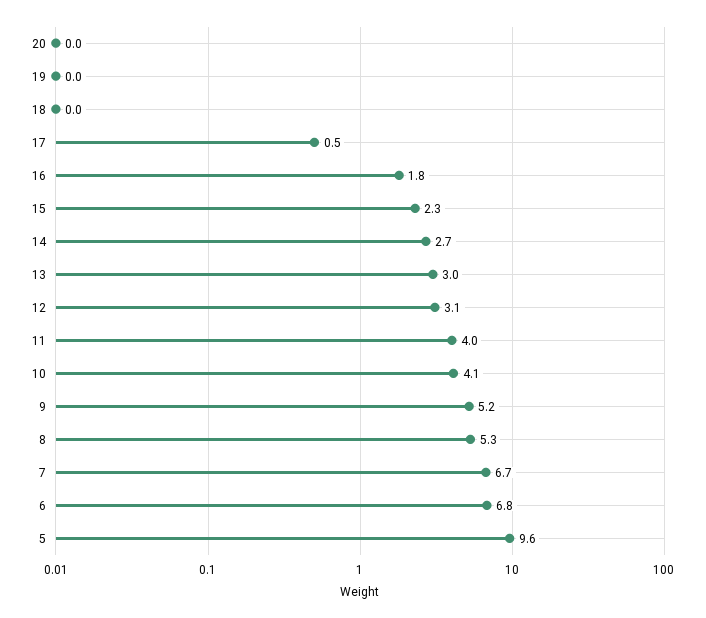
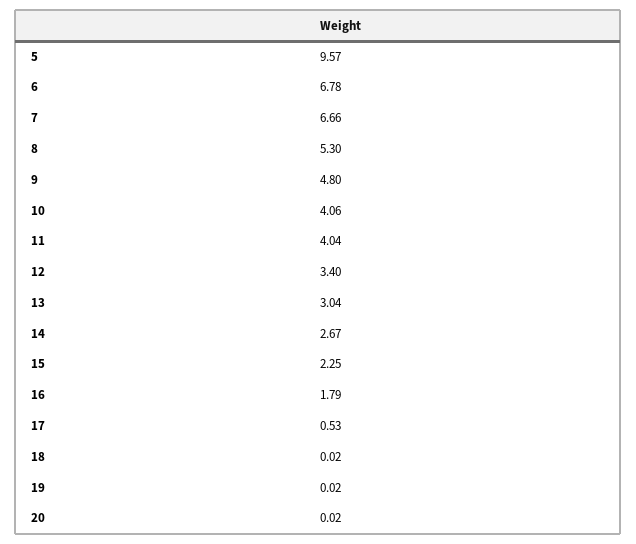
  {
    "20": 0.02,
    "19": 0.02,
    "18": 0.02,
    "17": 0.53,
    "16": 1.79,
    "15": 2.25,
    "14": 2.67,
    "13": 3.04,
-   "12": 3.1,
+   "12": 3.4,
    "11": 4.04,
    "10": 4.06,
-   "9": 5.2,
+   "9": 4.8,
    "8": 5.3,
    "7": 6.66,
    "6": 6.78,
    "5": 9.57
  }

